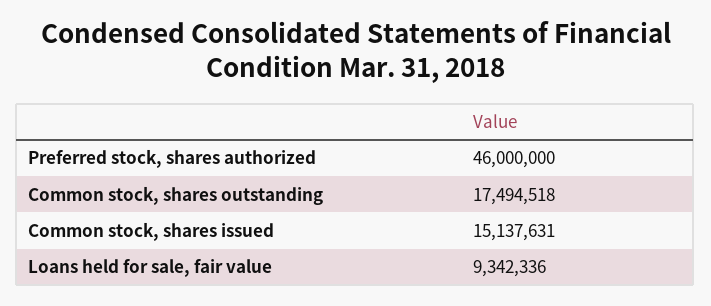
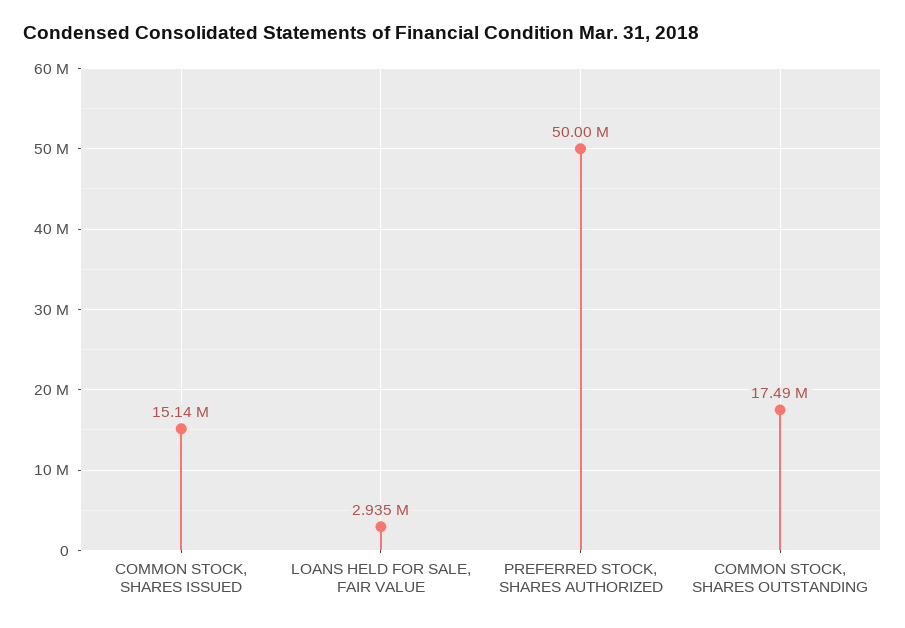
  {
-   "Preferred stock, shares authorized": 46000000,
+   "Preferred stock, shares authorized": 50000000,
    "Common stock, shares outstanding": 17494518,
    "Common stock, shares issued": 15137631,
-   "Loans held for sale, fair value": 9342336
+   "Loans held for sale, fair value": 2935000
  }

